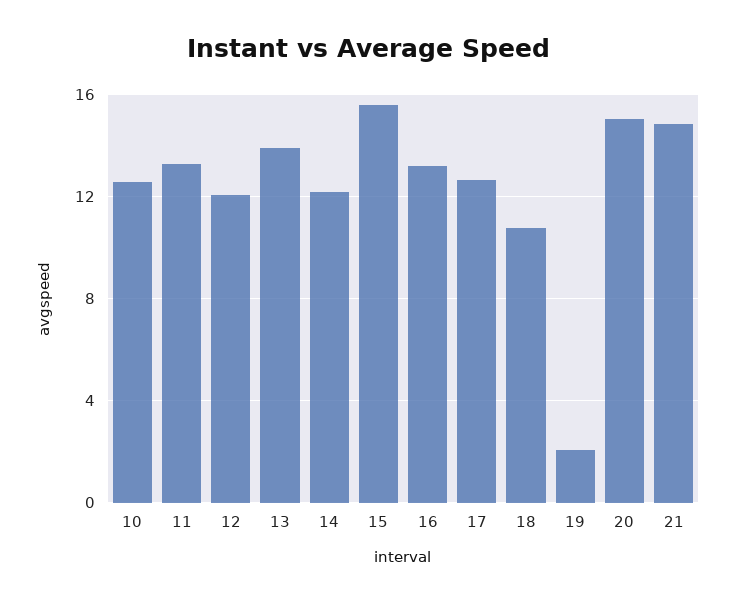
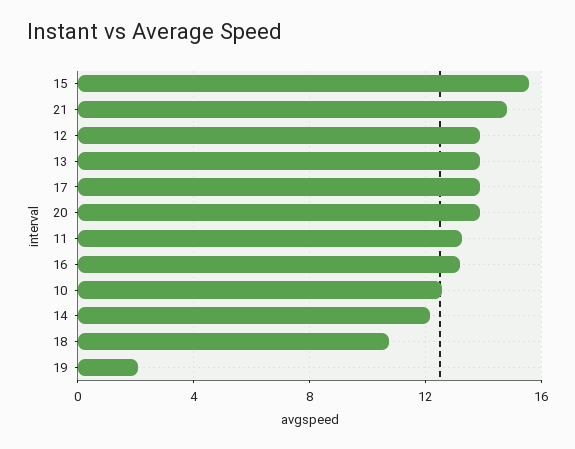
  {
    "10": 12.5,
    "11": 13.5,
-   "12": 12,
+   "12": 14,
    "13": 14,
    "14": 12,
    "15": 15.5,
    "16": 13,
-   "17": 12.5,
+   "17": 14,
    "18": 11,
    "19": 2,
-   "20": 15,
+   "20": 14,
    "21": 15
  }

